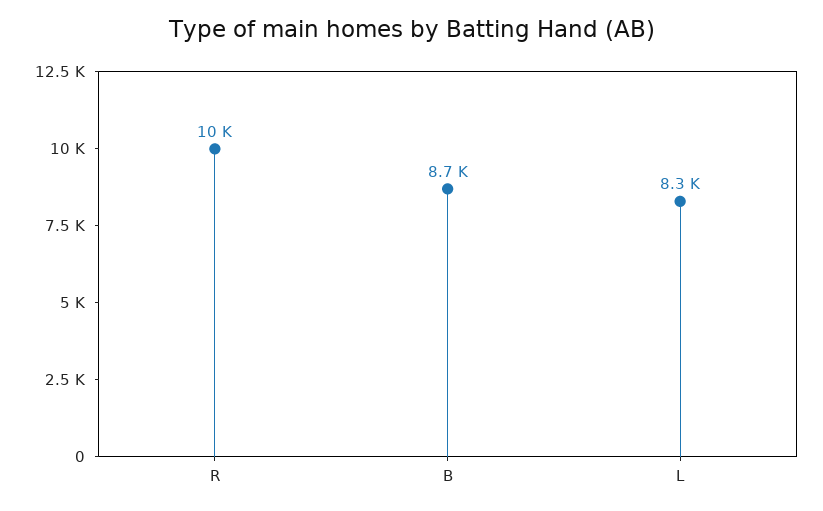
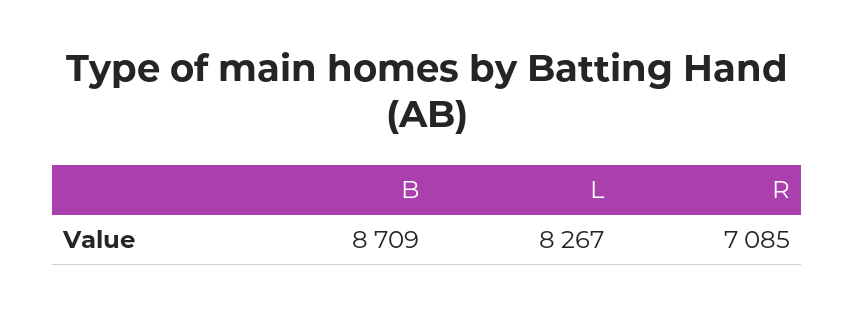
  {
-   "R": 10000,
+   "R": 7085,
    "B": 8709,
    "L": 8267
  }

